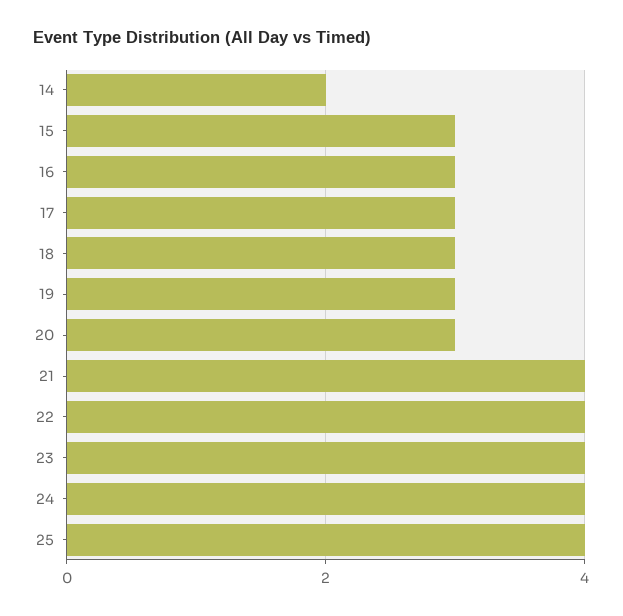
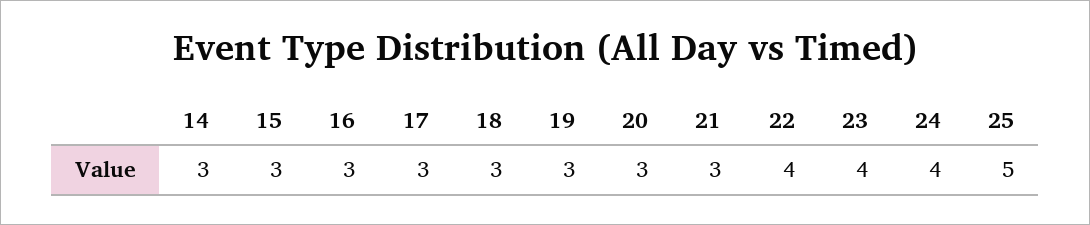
  {
-   "14": 2,
+   "14": 3,
    "15": 3,
    "16": 3,
    "17": 3,
    "18": 3,
    "19": 3,
    "20": 3,
-   "21": 4,
+   "21": 3,
    "22": 4,
    "23": 4,
    "24": 4,
-   "25": 4
+   "25": 5
  }

